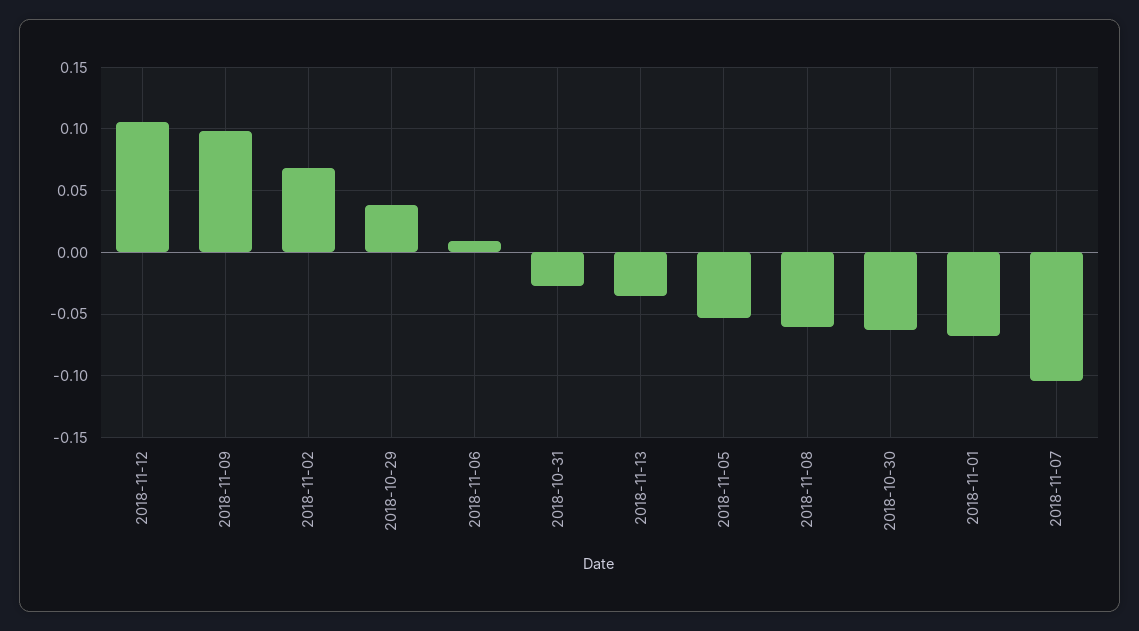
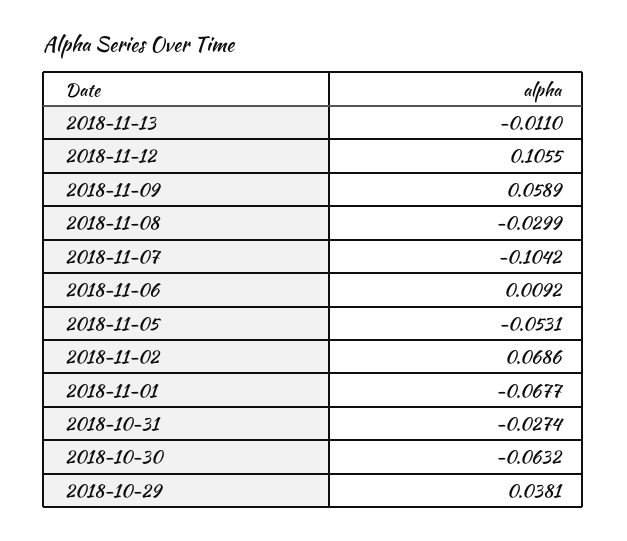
  {
    "2018-11-12": 0.1055,
-   "2018-11-09": 0.1,
+   "2018-11-09": 0.0589,
    "2018-11-02": 0.0686,
    "2018-10-29": 0.0381,
    "2018-11-06": 0.0092,
    "2018-10-31": -0.0274,
-   "2018-11-13": -0.035,
+   "2018-11-13": -0.011,
    "2018-11-05": -0.0531,
-   "2018-11-08": -0.06,
+   "2018-11-08": -0.0299,
    "2018-10-30": -0.0632,
    "2018-11-01": -0.0677,
    "2018-11-07": -0.1042
  }

